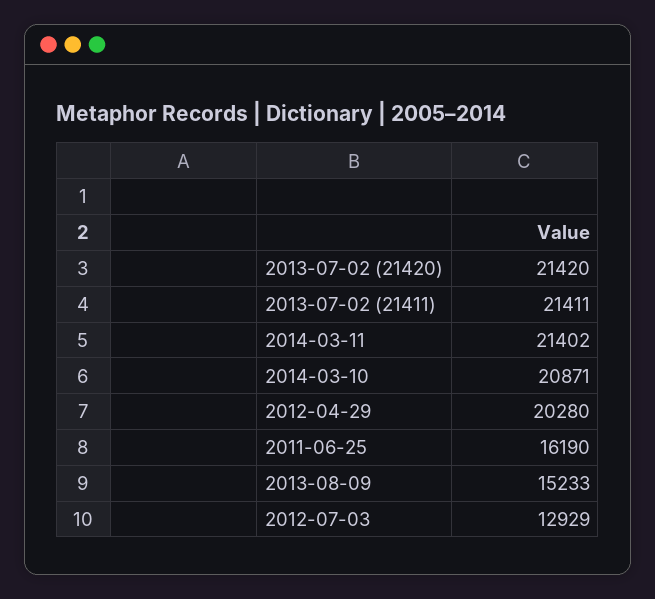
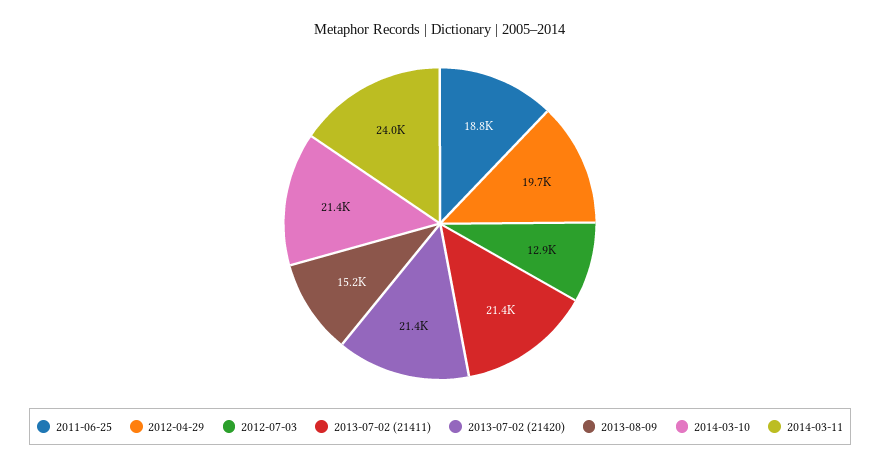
  {
    "2013-07-02 (21420)": 21420,
    "2013-07-02 (21411)": 21411,
-   "2014-03-11": 21402,
+   "2014-03-11": 24000,
-   "2014-03-10": 20871,
+   "2014-03-10": 21400,
-   "2012-04-29": 20280,
+   "2012-04-29": 19700,
-   "2011-06-25": 16190,
+   "2011-06-25": 18800,
    "2013-08-09": 15233,
    "2012-07-03": 12929
  }

